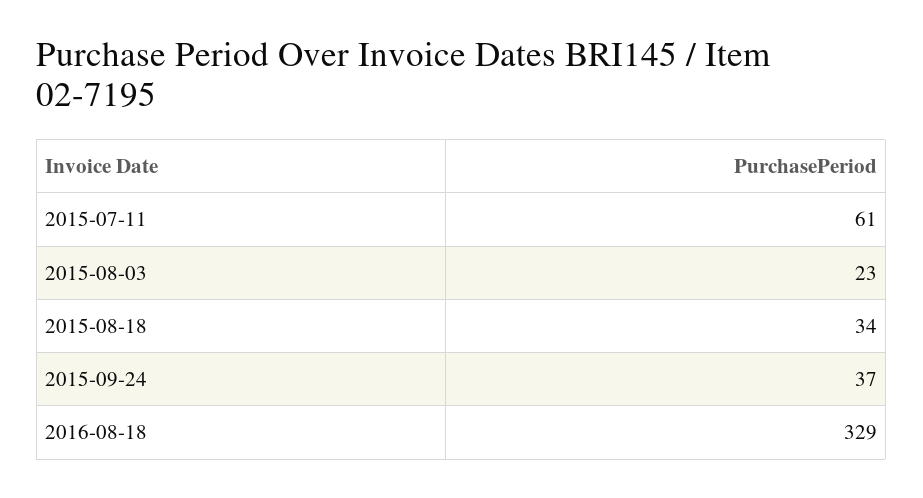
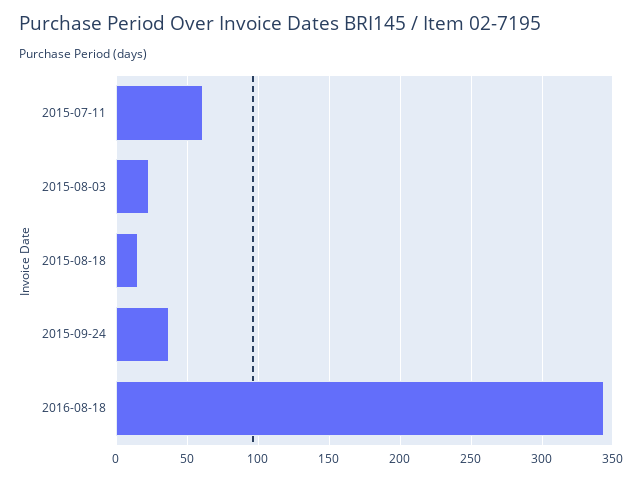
  {
    "2015-07-11": 61,
    "2015-08-03": 23,
-   "2015-08-18": 34,
+   "2015-08-18": 15,
    "2015-09-24": 37,
-   "2016-08-18": 329
+   "2016-08-18": 345
  }

